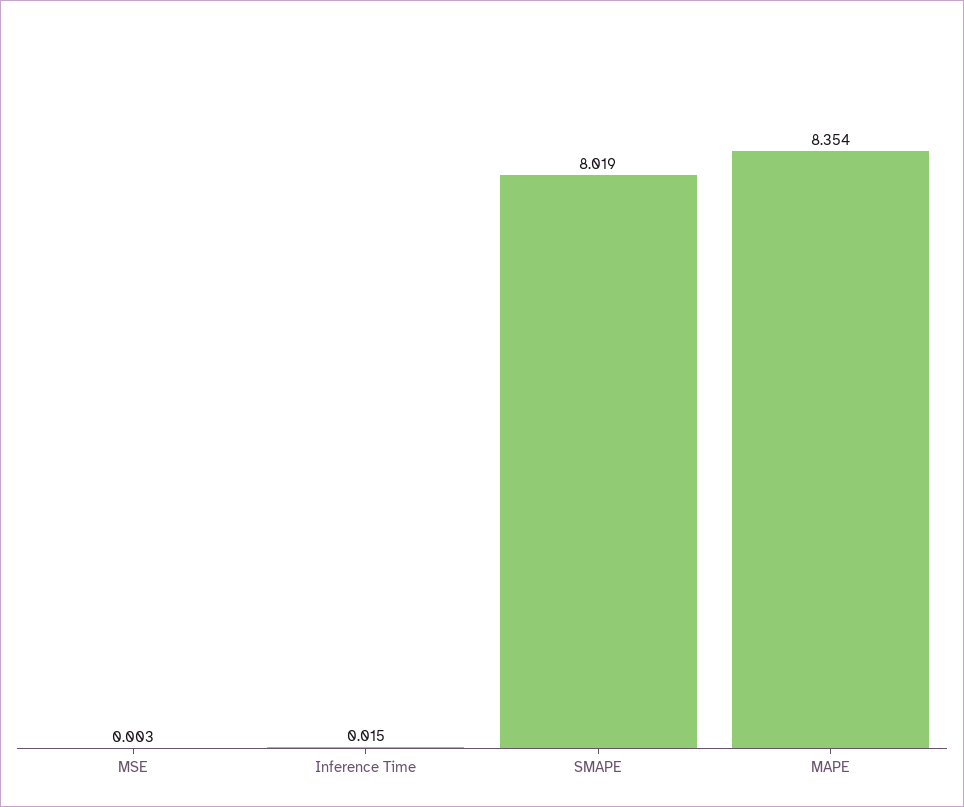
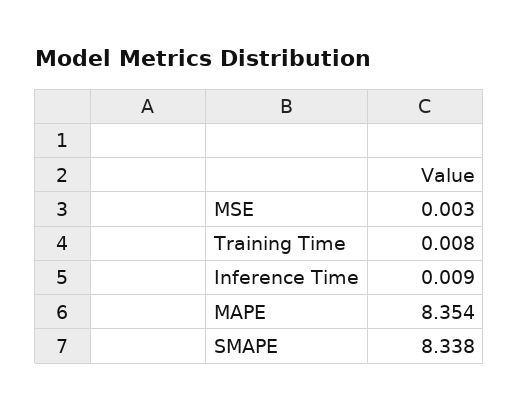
  {
    "MSE": 0.003,
-   "Inference Time": 0.015,
+   "Inference Time": 0.009,
-   "SMAPE": 8.019,
+   "SMAPE": 8.338,
-   "MAPE": 8.354
+   "MAPE": 8.354,
+   "Training Time": 0.008
  }

